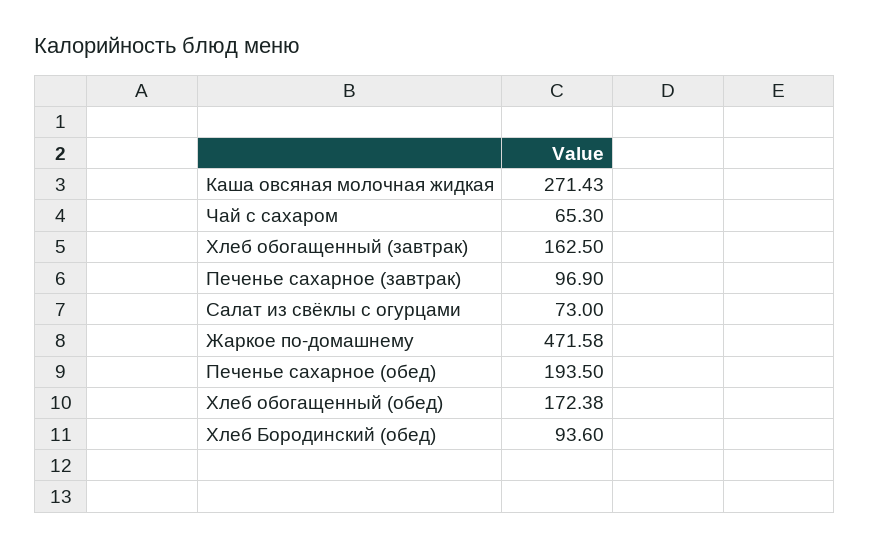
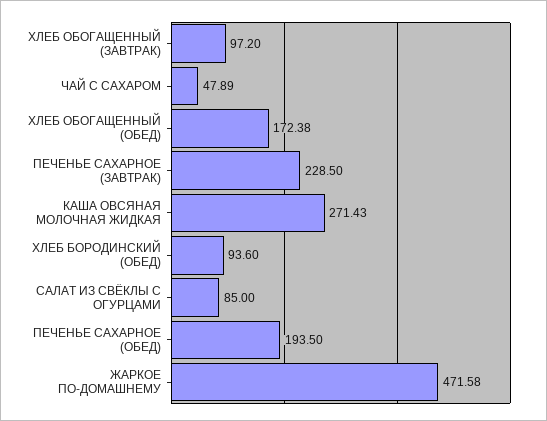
  {
    "Каша овсяная молочная жидкая": 271.43,
-   "Чай с сахаром": 65.3,
+   "Чай с сахаром": 47.89,
-   "Хлеб обогащенный (завтрак)": 162.5,
+   "Хлеб обогащенный (завтрак)": 97.2,
-   "Печенье сахарное (завтрак)": 96.9,
+   "Печенье сахарное (завтрак)": 228.5,
-   "Салат из свёклы с огурцами": 73,
+   "Салат из свёклы с огурцами": 85,
    "Жаркое по-домашнему": 471.58,
    "Печенье сахарное (обед)": 193.5,
    "Хлеб обогащенный (обед)": 172.38,
    "Хлеб Бородинский (обед)": 93.6
  }

